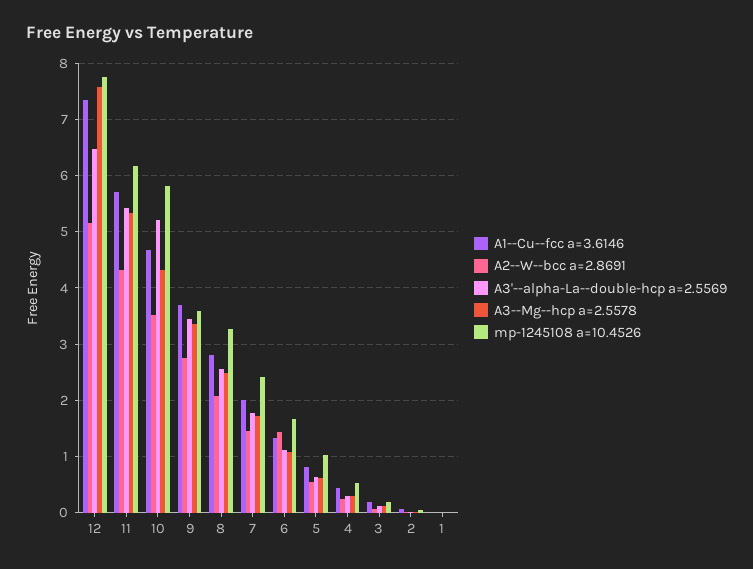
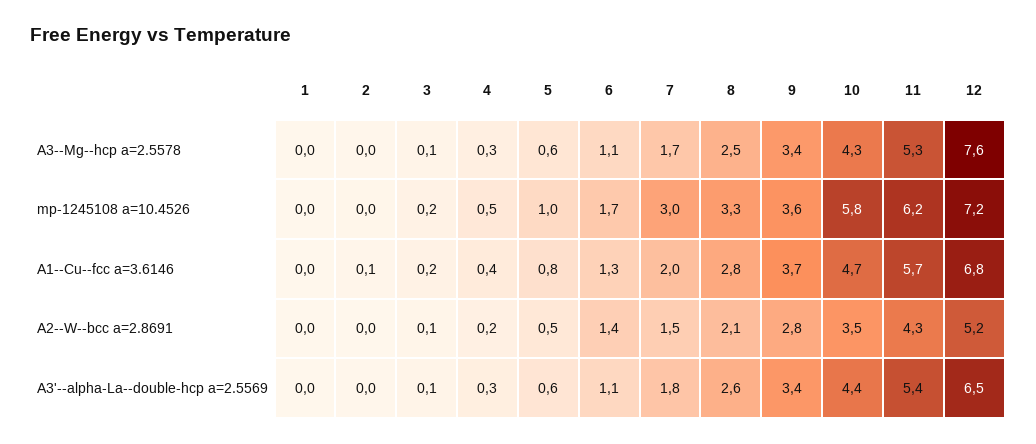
  {
    "A1--Cu--fcc a=3.6146": {
-     "12": 7.4,
+     "12": 6.8,
      "11": 5.7,
      "10": 4.7,
      "9": 3.7,
      "8": 2.8,
      "7": 2,
      "6": 1.3,
      "5": 0.8,
      "4": 0.4,
      "3": 0.2,
      "2": 0.1,
      "1": 0
    },
    "A2--W--bcc a=2.8691": {
      "12": 5.2,
      "11": 4.3,
      "10": 3.5,
      "9": 2.8,
      "8": 2.1,
      "7": 1.5,
      "6": 1.4,
      "5": 0.5,
      "4": 0.2,
      "3": 0.1,
      "2": 0,
      "1": 0
    },
    "A3'--alpha-La--double-hcp a=2.5569": {
      "12": 6.5,
      "11": 5.4,
-     "10": 5.2,
+     "10": 4.4,
      "9": 3.4,
      "8": 2.6,
      "7": 1.8,
      "6": 1.1,
      "5": 0.6,
      "4": 0.3,
      "3": 0.1,
      "2": 0,
      "1": 0
    },
    "A3--Mg--hcp a=2.5578": {
      "12": 7.6,
      "11": 5.3,
      "10": 4.3,
      "9": 3.4,
      "8": 2.5,
      "7": 1.7,
      "6": 1.1,
      "5": 0.6,
      "4": 0.3,
      "3": 0.1,
      "2": 0,
      "1": 0
    },
    "mp-1245108 a=10.4526": {
-     "12": 7.8,
+     "12": 7.2,
      "11": 6.2,
      "10": 5.8,
      "9": 3.6,
      "8": 3.3,
-     "7": 2.4,
+     "7": 3,
      "6": 1.7,
      "5": 1,
      "4": 0.5,
      "3": 0.2,
      "2": 0,
      "1": 0
    }
  }

